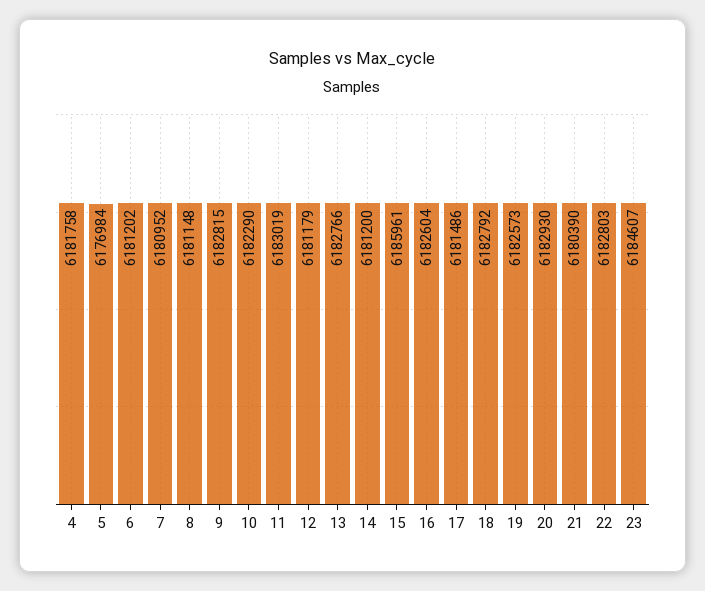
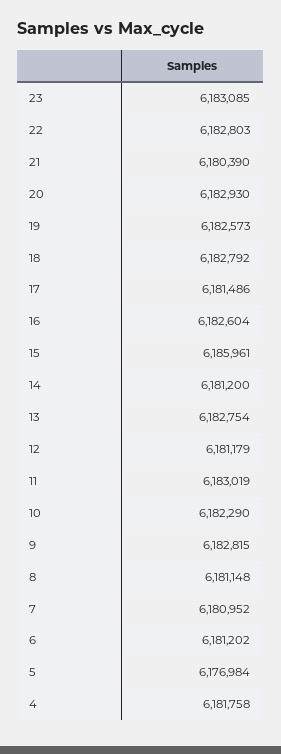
  {
    "4": 6181758,
    "5": 6176984,
    "6": 6181202,
    "7": 6180952,
    "8": 6181148,
    "9": 6182815,
    "10": 6182290,
    "11": 6183019,
    "12": 6181179,
-   "13": 6182766,
+   "13": 6182754,
    "14": 6181200,
    "15": 6185961,
    "16": 6182604,
    "17": 6181486,
    "18": 6182792,
    "19": 6182573,
    "20": 6182930,
    "21": 6180390,
    "22": 6182803,
-   "23": 6184607
+   "23": 6183085
  }

